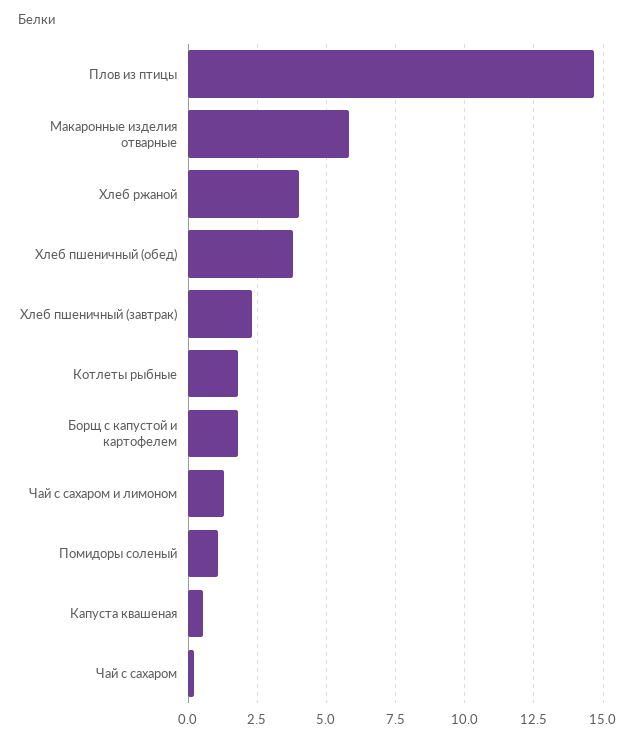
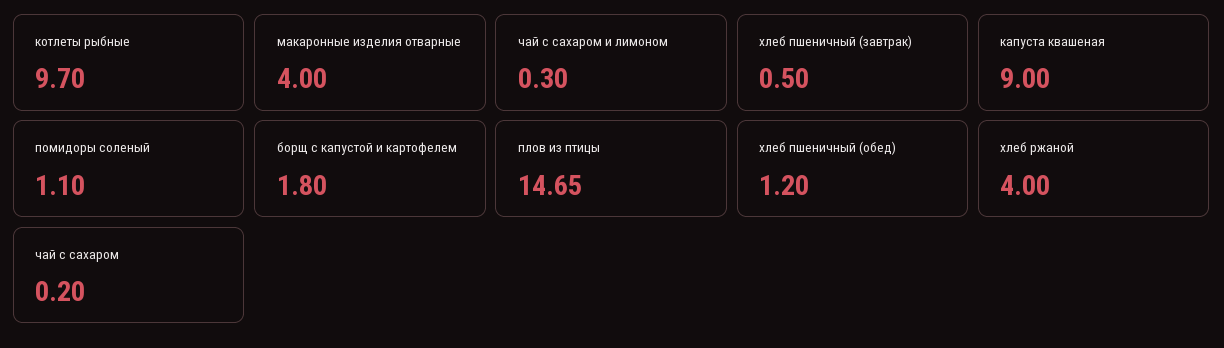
  {
    "Плов из птицы": 14.65,
-   "Макаронные изделия отварные": 5.75,
+   "Макаронные изделия отварные": 4,
    "Хлеб ржаной": 4,
-   "Хлеб пшеничный (обед)": 3.75,
+   "Хлеб пшеничный (обед)": 1.2,
-   "Хлеб пшеничный (завтрак)": 2.25,
+   "Хлеб пшеничный (завтрак)": 0.5,
-   "Котлеты рыбные": 1.75,
+   "Котлеты рыбные": 9.7,
    "Борщ с капустой и картофелем": 1.8,
-   "Чай с сахаром и лимоном": 1.25,
+   "Чай с сахаром и лимоном": 0.3,
    "Помидоры соленый": 1.1,
-   "Капуста квашеная": 0.5,
+   "Капуста квашеная": 9,
    "Чай с сахаром": 0.2
  }

